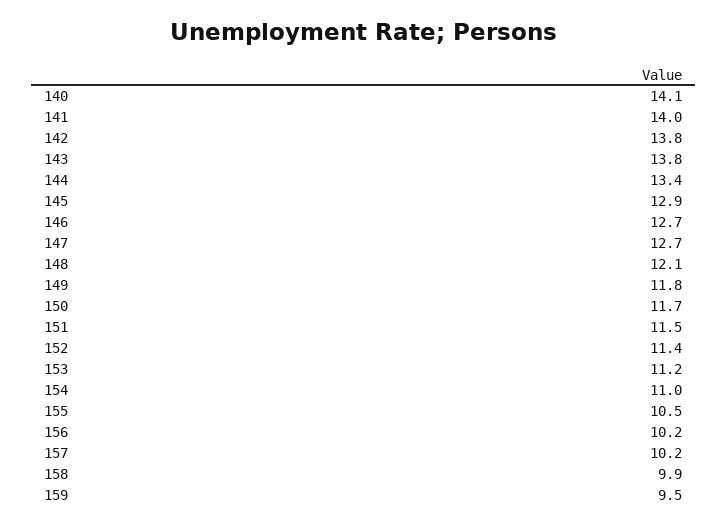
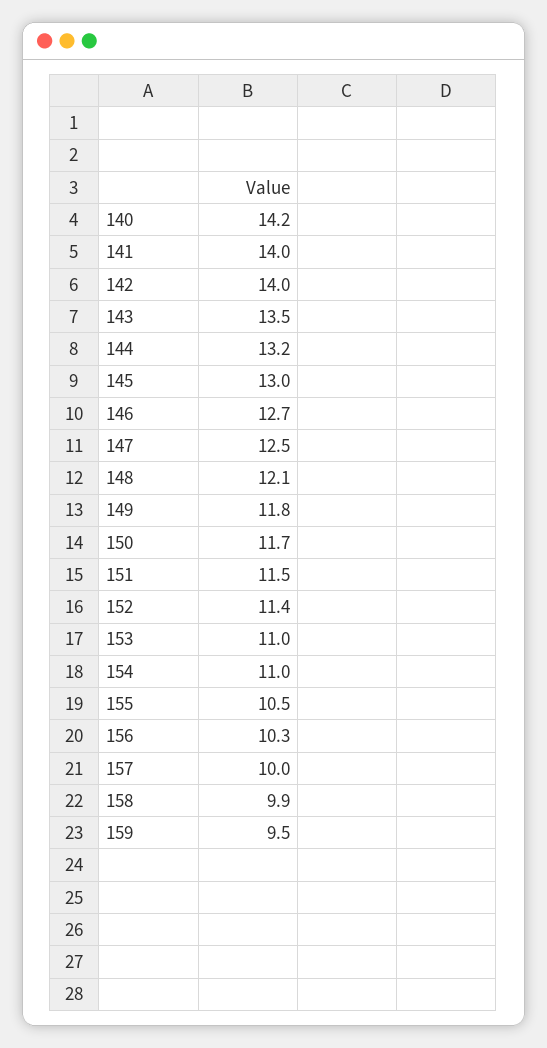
  {
-   "140": 14.1,
+   "140": 14.2,
    "141": 14,
-   "142": 13.8,
+   "142": 14,
-   "143": 13.8,
+   "143": 13.5,
-   "144": 13.4,
+   "144": 13.2,
-   "145": 12.9,
+   "145": 13,
    "146": 12.7,
-   "147": 12.7,
+   "147": 12.5,
    "148": 12.1,
    "149": 11.8,
    "150": 11.7,
    "151": 11.5,
    "152": 11.4,
-   "153": 11.2,
+   "153": 11,
    "154": 11,
    "155": 10.5,
-   "156": 10.2,
+   "156": 10.3,
-   "157": 10.2,
+   "157": 10,
    "158": 9.9,
    "159": 9.5
  }

